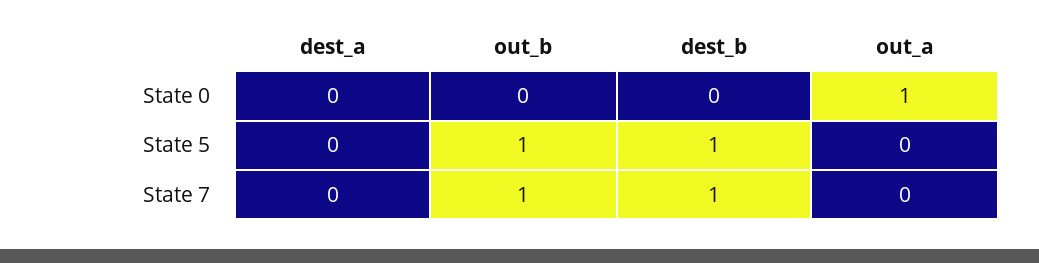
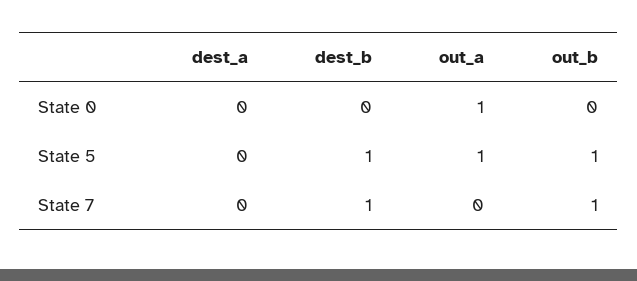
  {
    "dest_a": {
      "State 0": 0,
      "State 5": 0,
      "State 7": 0
    },
    "out_b": {
      "State 0": 0,
      "State 5": 1,
      "State 7": 1
    },
    "dest_b": {
      "State 0": 0,
      "State 5": 1,
      "State 7": 1
    },
    "out_a": {
      "State 0": 1,
-     "State 5": 0,
+     "State 5": 1,
      "State 7": 0
    }
  }

